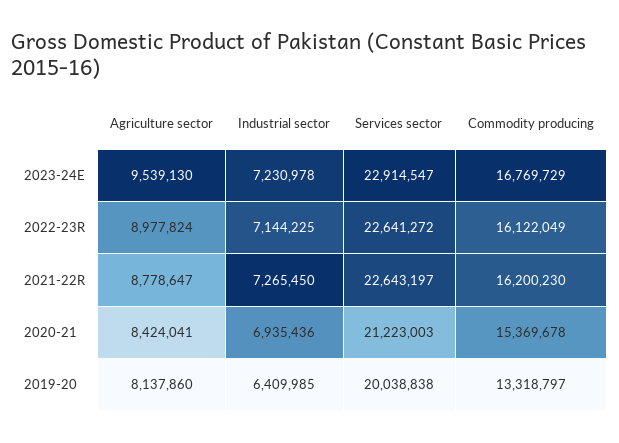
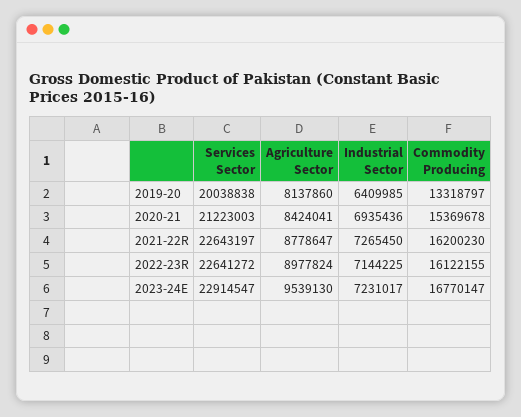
  {
    "Agriculture sector": {
      "2023-24E": 9539130,
      "2022-23R": 8977824,
      "2021-22R": 8778647,
      "2020-21": 8424041,
      "2019-20": 8137860
    },
    "Industrial sector": {
-     "2023-24E": 7230978,
+     "2023-24E": 7231017,
      "2022-23R": 7144225,
      "2021-22R": 7265450,
      "2020-21": 6935436,
      "2019-20": 6409985
    },
    "Services sector": {
      "2023-24E": 22914547,
      "2022-23R": 22641272,
      "2021-22R": 22643197,
      "2020-21": 21223003,
      "2019-20": 20038838
    },
    "Commodity producing": {
-     "2023-24E": 16769729,
+     "2023-24E": 16770147,
-     "2022-23R": 16122049,
+     "2022-23R": 16122155,
      "2021-22R": 16200230,
      "2020-21": 15369678,
      "2019-20": 13318797
    }
  }

